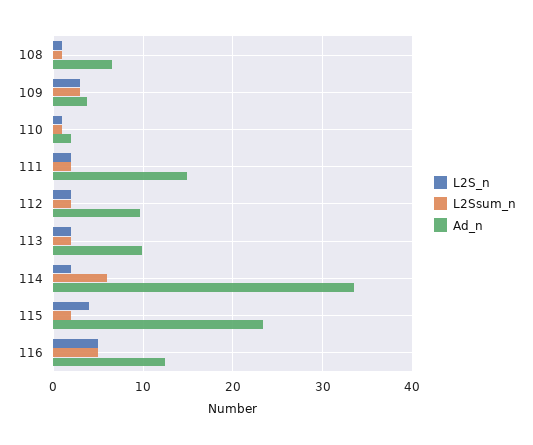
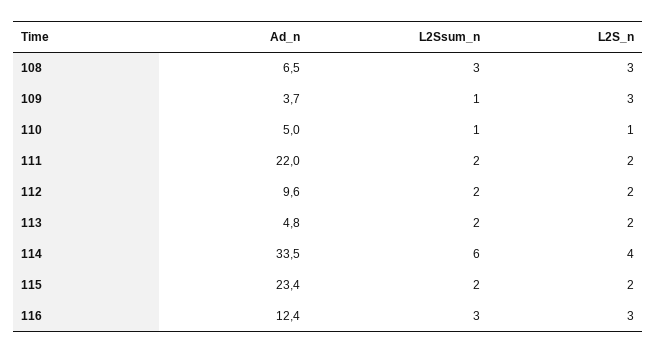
  {
    "L2S_n": {
-     "108": 1,
+     "108": 3,
      "109": 3,
      "110": 1,
      "111": 2,
      "112": 2,
      "113": 2,
-     "114": 2,
+     "114": 4,
-     "115": 4,
+     "115": 2,
-     "116": 5
+     "116": 3
    },
    "L2Ssum_n": {
-     "108": 1,
+     "108": 3,
-     "109": 3,
+     "109": 1,
      "110": 1,
      "111": 2,
      "112": 2,
      "113": 2,
      "114": 6,
      "115": 2,
-     "116": 5
+     "116": 3
    },
    "Ad_n": {
      "108": 6.5,
      "109": 3.7,
-     "110": 2,
+     "110": 5,
-     "111": 15,
+     "111": 22,
      "112": 9.6,
-     "113": 10,
+     "113": 4.8,
      "114": 33.5,
      "115": 23.4,
      "116": 12.4
    }
  }

